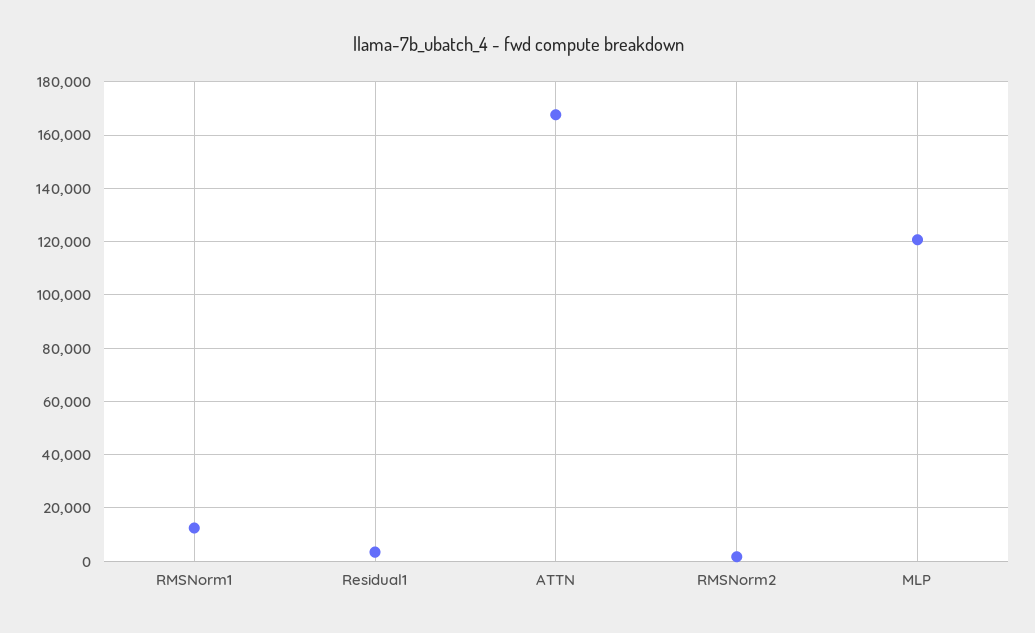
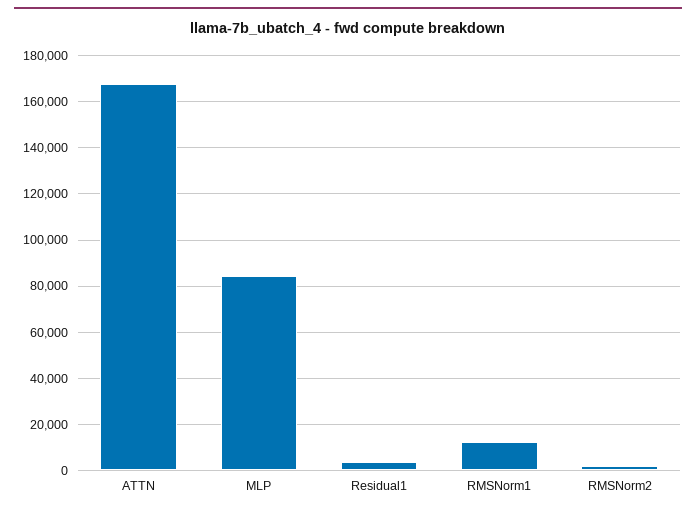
  {
    "RMSNorm1": 12500,
    "Residual1": 2500,
    "ATTN": 167500,
    "RMSNorm2": 2500,
-   "MLP": 120000
+   "MLP": 85000
  }

